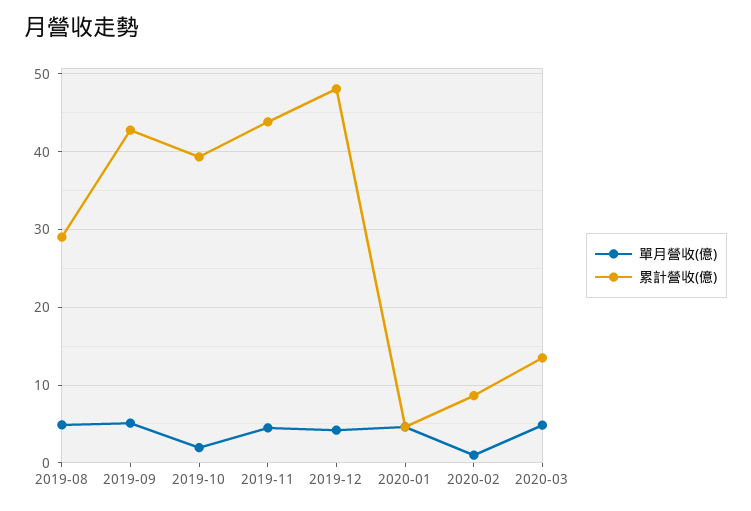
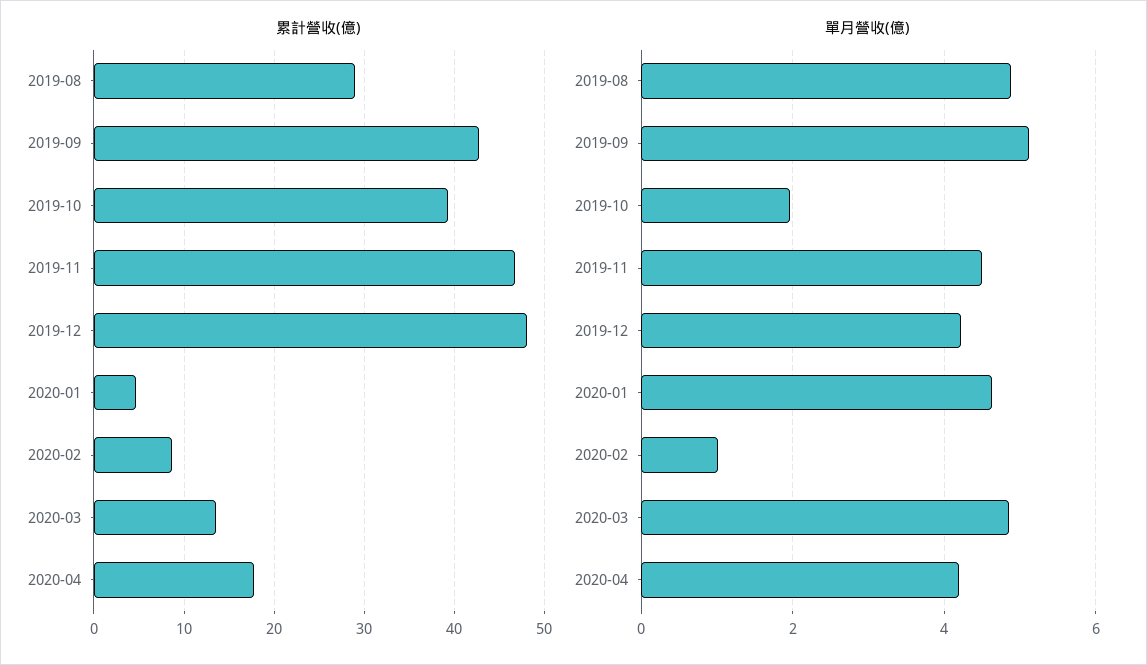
  {
    "單月營收(億)": {
      "2019-08": 4.8,
      "2019-09": 5.2,
      "2019-10": 2,
      "2019-11": 4.6,
      "2019-12": 4.2,
      "2020-01": 4.6,
      "2020-02": 1,
-     "2020-03": 4.8
+     "2020-03": 4.8,
+     "2020-04": 4.2
    },
    "累計營收(億)": {
      "2019-08": 29,
      "2019-09": 43,
      "2019-10": 39,
-     "2019-11": 44,
+     "2019-11": 47,
      "2019-12": 48,
      "2020-01": 5,
      "2020-02": 9,
-     "2020-03": 14
+     "2020-03": 14,
+     "2020-04": 18
    }
  }

